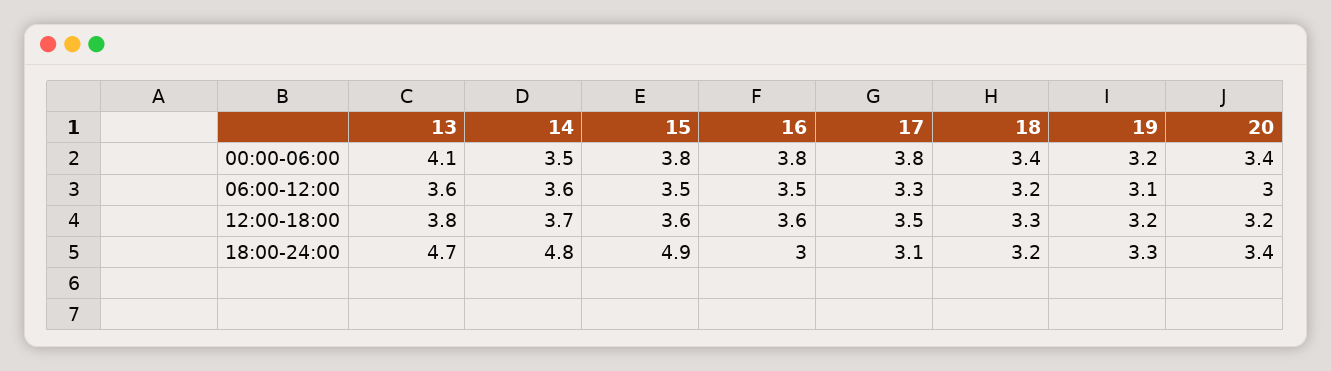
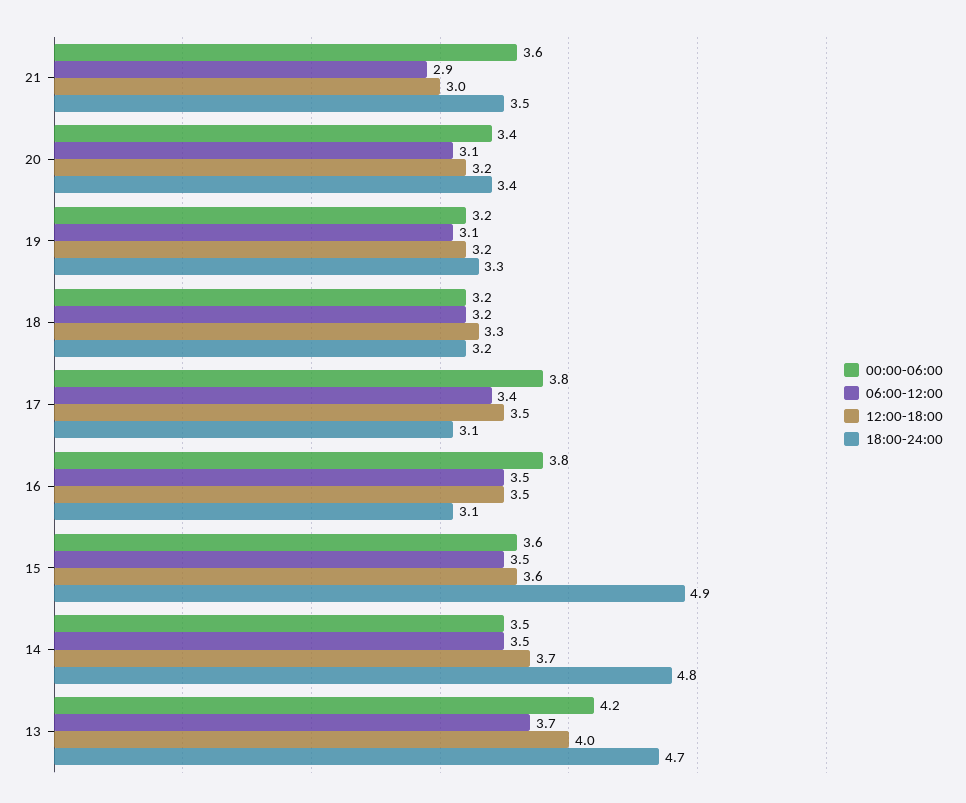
  {
    "00:00-06:00": {
-     "13": 4.1,
+     "13": 4.2,
      "14": 3.5,
-     "15": 3.8,
+     "15": 3.6,
      "16": 3.8,
      "17": 3.8,
-     "18": 3.4,
+     "18": 3.2,
      "19": 3.2,
-     "20": 3.4
+     "20": 3.4,
+     "21": 3.6
    },
    "06:00-12:00": {
-     "13": 3.6,
+     "13": 3.7,
-     "14": 3.6,
+     "14": 3.5,
      "15": 3.5,
      "16": 3.5,
-     "17": 3.3,
+     "17": 3.4,
      "18": 3.2,
      "19": 3.1,
-     "20": 3
+     "20": 3.1,
+     "21": 2.9
    },
    "12:00-18:00": {
-     "13": 3.8,
+     "13": 4,
      "14": 3.7,
      "15": 3.6,
-     "16": 3.6,
+     "16": 3.5,
      "17": 3.5,
      "18": 3.3,
      "19": 3.2,
-     "20": 3.2
+     "20": 3.2,
+     "21": 3
    },
    "18:00-24:00": {
      "13": 4.7,
      "14": 4.8,
      "15": 4.9,
-     "16": 3,
+     "16": 3.1,
      "17": 3.1,
      "18": 3.2,
      "19": 3.3,
-     "20": 3.4
+     "20": 3.4,
+     "21": 3.5
    }
  }

